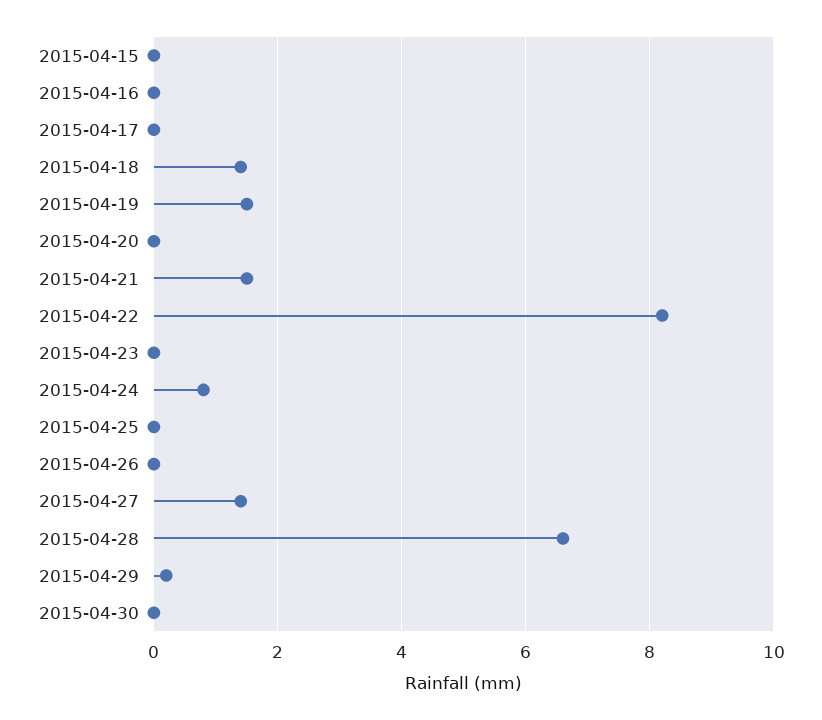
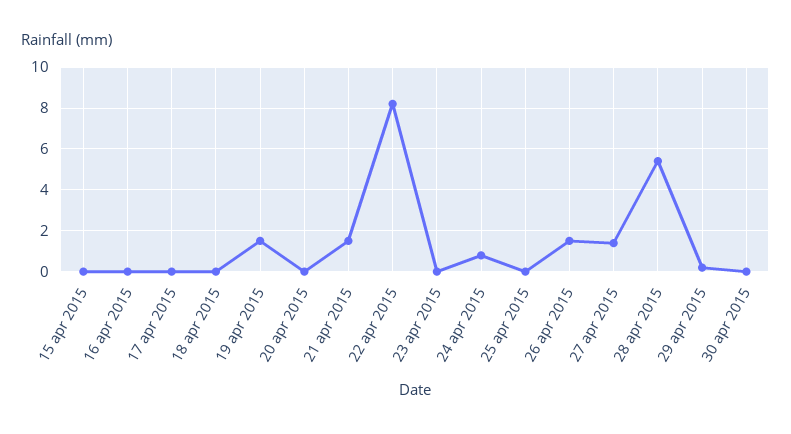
  {
    "2015-04-15": 0,
    "2015-04-16": 0,
    "2015-04-17": 0,
-   "2015-04-18": 1.5,
+   "2015-04-18": 0,
    "2015-04-19": 1.5,
    "2015-04-20": 0,
    "2015-04-21": 1.5,
    "2015-04-22": 8,
    "2015-04-23": 0,
    "2015-04-24": 1,
    "2015-04-25": 0,
-   "2015-04-26": 0,
+   "2015-04-26": 1.5,
    "2015-04-27": 1.5,
-   "2015-04-28": 6.5,
+   "2015-04-28": 5.5,
    "2015-04-29": 0,
    "2015-04-30": 0
  }

